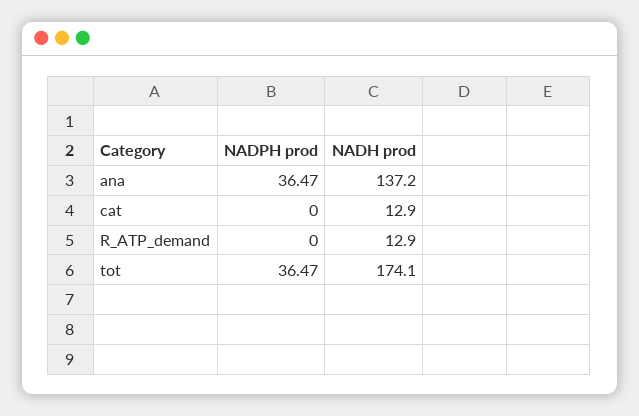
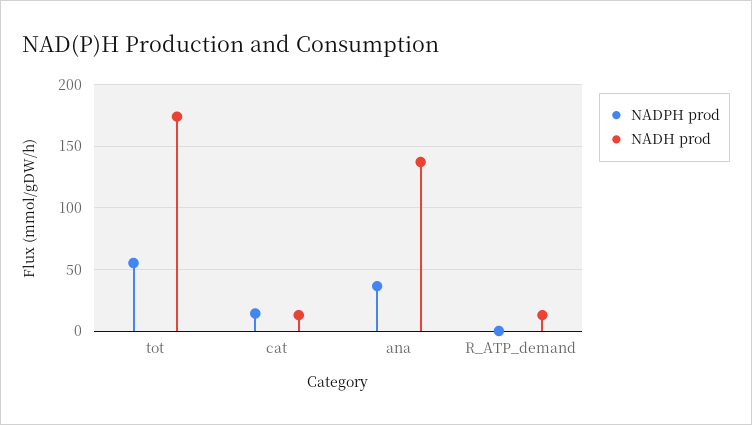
  {
    "NADPH prod": {
      "ana": 36.47,
-     "cat": 0,
+     "cat": 15,
      "R_ATP_demand": 0,
-     "tot": 36.47
+     "tot": 55
    },
    "NADH prod": {
      "ana": 137.2,
      "cat": 12.9,
      "R_ATP_demand": 12.9,
      "tot": 174.1
    }
  }

